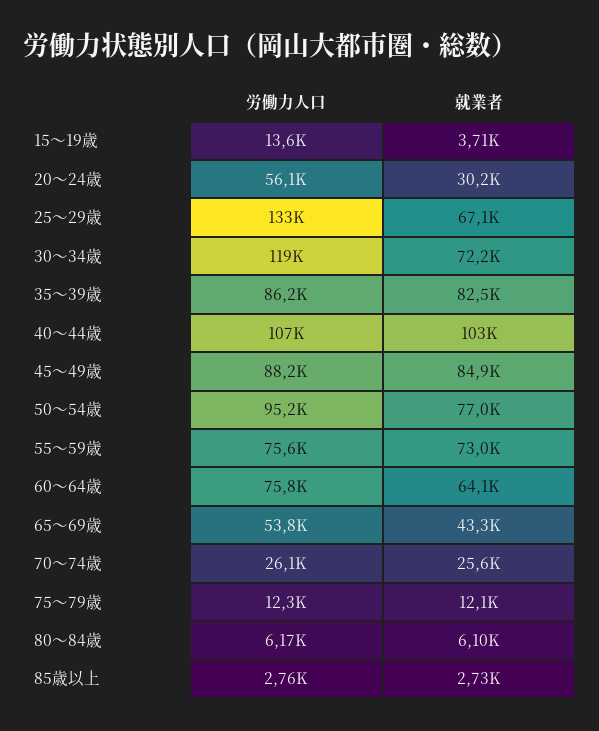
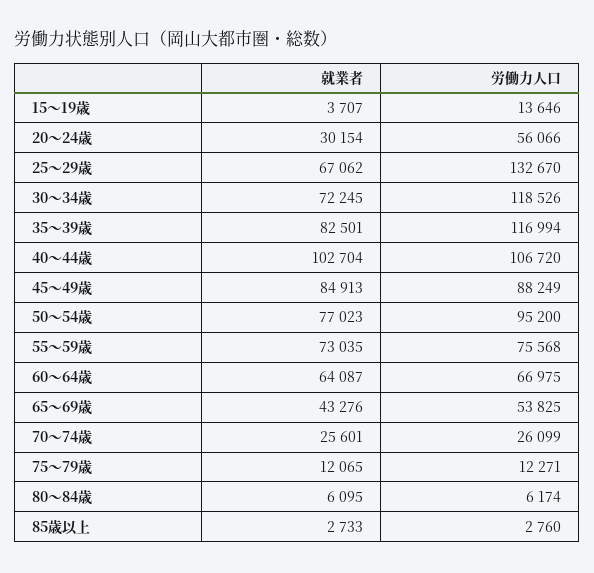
  {
    "労働力人口": {
      "15～19歳": 13646,
      "20～24歳": 56066,
      "25～29歳": 132670,
      "30～34歳": 118526,
-     "35～39歳": 86200,
+     "35～39歳": 116994,
      "40～44歳": 106720,
      "45～49歳": 88249,
      "50～54歳": 95200,
      "55～59歳": 75568,
-     "60～64歳": 75800,
+     "60～64歳": 66975,
      "65～69歳": 53825,
      "70～74歳": 26099,
      "75～79歳": 12271,
      "80～84歳": 6174,
      "85歳以上": 2760
    },
    "就業者": {
      "15～19歳": 3707,
      "20～24歳": 30154,
      "25～29歳": 67062,
      "30～34歳": 72245,
      "35～39歳": 82501,
      "40～44歳": 102704,
      "45～49歳": 84913,
      "50～54歳": 77023,
      "55～59歳": 73035,
      "60～64歳": 64087,
      "65～69歳": 43276,
      "70～74歳": 25601,
      "75～79歳": 12065,
      "80～84歳": 6095,
      "85歳以上": 2733
    }
  }

